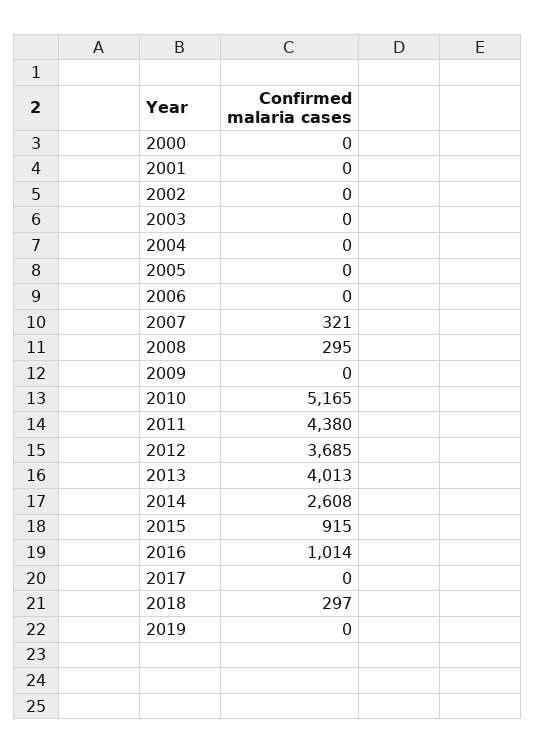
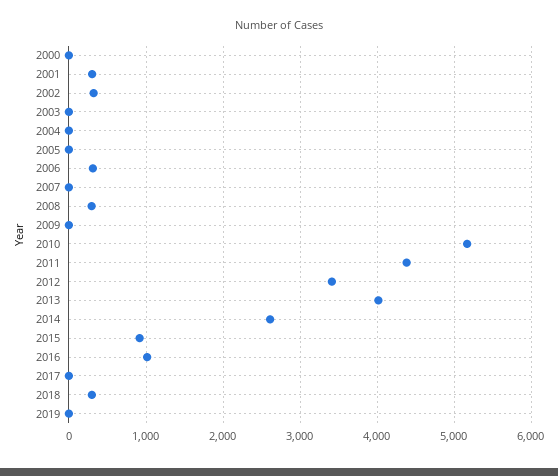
  {
    "2000": 0,
-   "2001": 0,
+   "2001": 300,
-   "2002": 0,
+   "2002": 300,
    "2003": 0,
    "2004": 0,
    "2005": 0,
-   "2006": 0,
+   "2006": 300,
-   "2007": 321,
+   "2007": 0,
    "2008": 295,
    "2009": 0,
    "2010": 5165,
    "2011": 4380,
-   "2012": 3685,
+   "2012": 3400,
    "2013": 4013,
    "2014": 2608,
    "2015": 915,
    "2016": 1014,
    "2017": 0,
    "2018": 297,
    "2019": 0
  }

